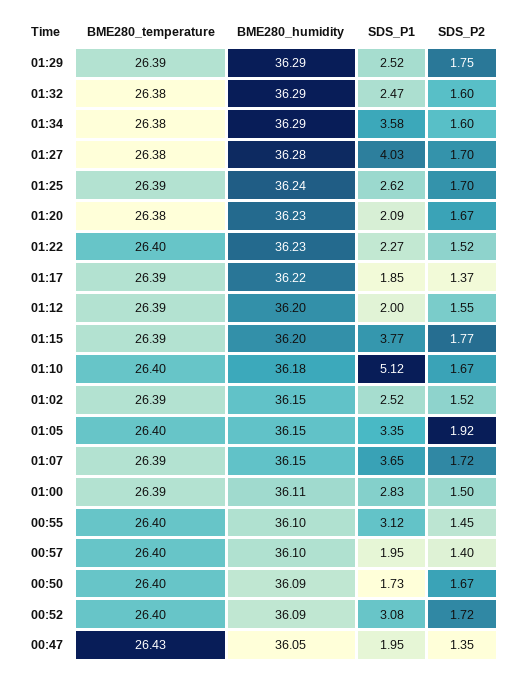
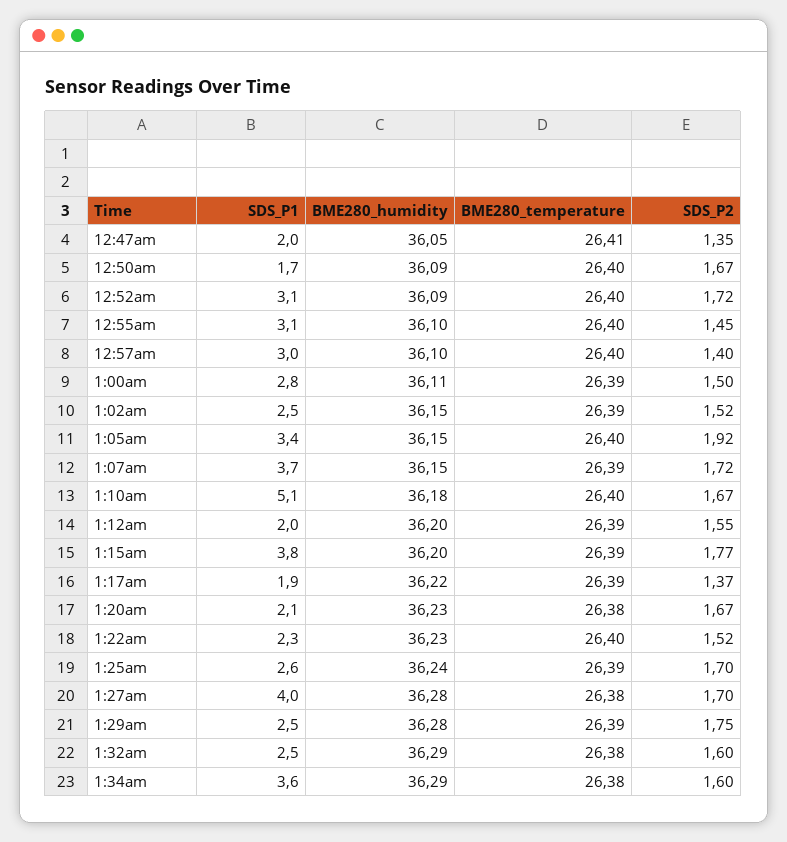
  {
    "BME280_temperature": {
      "01:29": 26.39,
      "01:32": 26.38,
      "01:34": 26.38,
      "01:27": 26.38,
      "01:25": 26.39,
      "01:20": 26.38,
      "01:22": 26.4,
      "01:17": 26.39,
      "01:12": 26.39,
      "01:15": 26.39,
      "01:10": 26.4,
      "01:02": 26.39,
      "01:05": 26.4,
      "01:07": 26.39,
      "01:00": 26.39,
      "00:55": 26.4,
      "00:57": 26.4,
      "00:50": 26.4,
      "00:52": 26.4,
-     "00:47": 26.43
+     "00:47": 26.41
    },
    "BME280_humidity": {
-     "01:29": 36.29,
+     "01:29": 36.28,
      "01:32": 36.29,
      "01:34": 36.29,
      "01:27": 36.28,
      "01:25": 36.24,
      "01:20": 36.23,
      "01:22": 36.23,
      "01:17": 36.22,
      "01:12": 36.2,
      "01:15": 36.2,
      "01:10": 36.18,
      "01:02": 36.15,
      "01:05": 36.15,
      "01:07": 36.15,
      "01:00": 36.11,
      "00:55": 36.1,
      "00:57": 36.1,
      "00:50": 36.09,
      "00:52": 36.09,
      "00:47": 36.05
    },
    "SDS_P1": {
      "01:29": 2.52,
      "01:32": 2.47,
      "01:34": 3.58,
      "01:27": 4.03,
      "01:25": 2.62,
      "01:20": 2.09,
      "01:22": 2.27,
      "01:17": 1.85,
      "01:12": 2,
      "01:15": 3.77,
      "01:10": 5.12,
      "01:02": 2.52,
      "01:05": 3.35,
      "01:07": 3.65,
      "01:00": 2.83,
      "00:55": 3.12,
-     "00:57": 1.95,
+     "00:57": 3,
      "00:50": 1.73,
      "00:52": 3.08,
      "00:47": 1.95
    },
    "SDS_P2": {
      "01:29": 1.75,
      "01:32": 1.6,
      "01:34": 1.6,
      "01:27": 1.7,
      "01:25": 1.7,
      "01:20": 1.67,
      "01:22": 1.52,
      "01:17": 1.37,
      "01:12": 1.55,
      "01:15": 1.77,
      "01:10": 1.67,
      "01:02": 1.52,
      "01:05": 1.92,
      "01:07": 1.72,
      "01:00": 1.5,
      "00:55": 1.45,
      "00:57": 1.4,
      "00:50": 1.67,
      "00:52": 1.72,
      "00:47": 1.35
    }
  }

